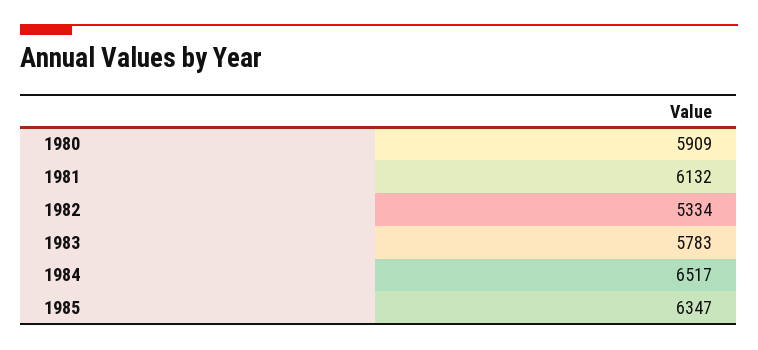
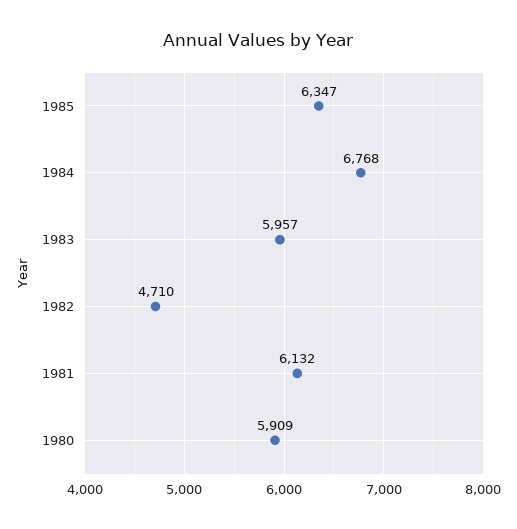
  {
    "1980": 5909,
    "1981": 6132,
-   "1982": 5334,
+   "1982": 4710,
-   "1983": 5783,
+   "1983": 5957,
-   "1984": 6517,
+   "1984": 6768,
    "1985": 6347
  }

